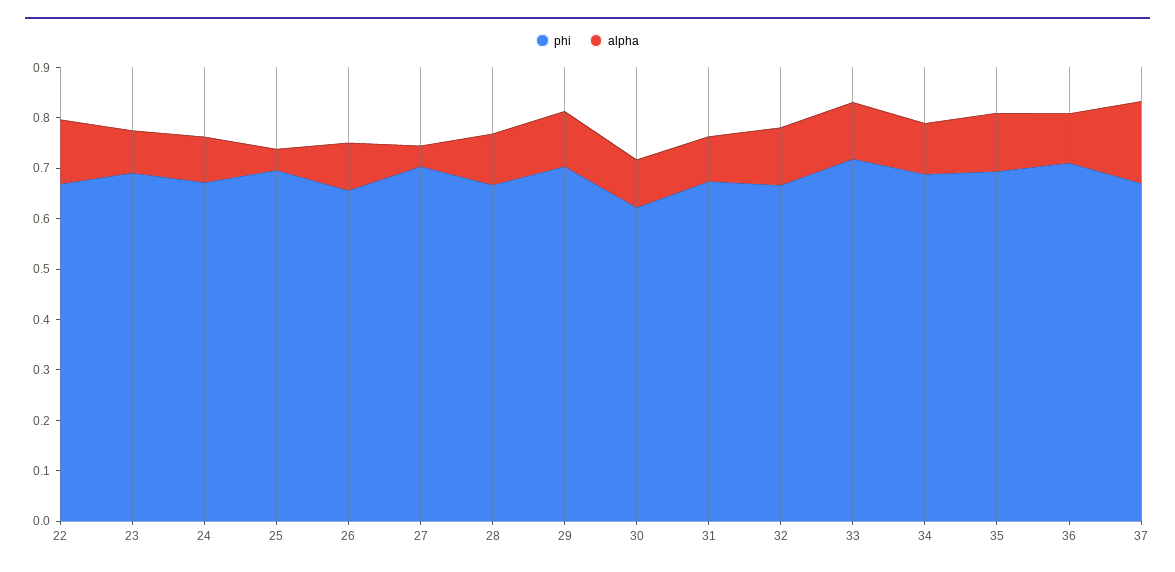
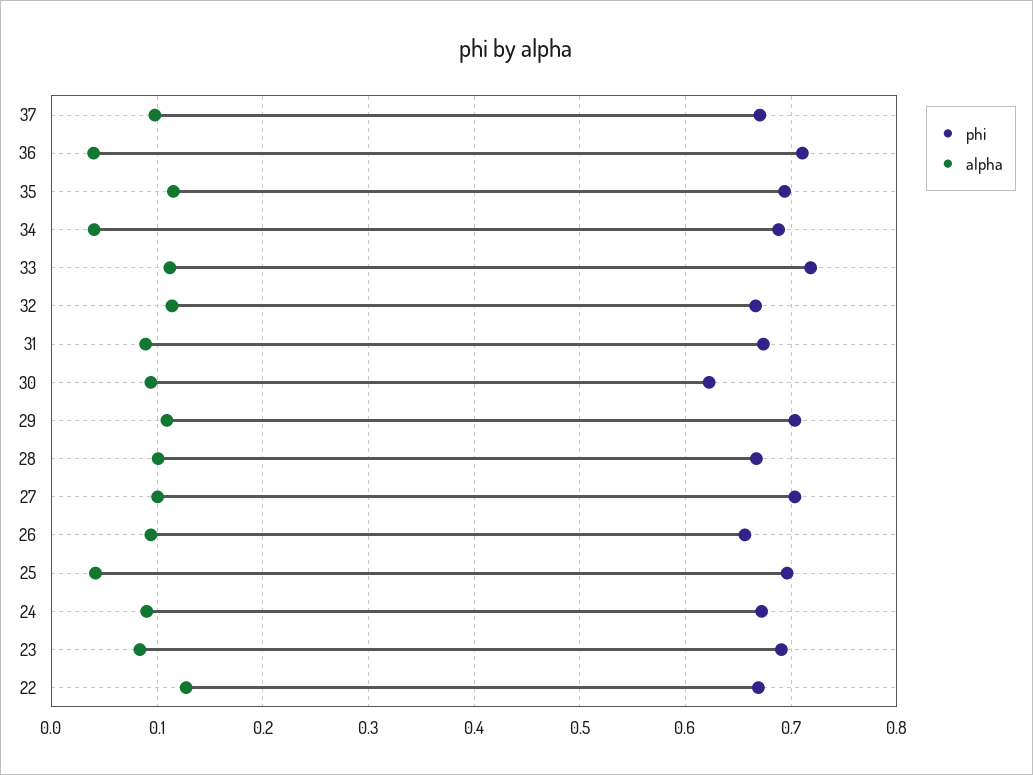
  {
    "phi": {
      "22": 0.67,
      "23": 0.69,
      "24": 0.67,
      "25": 0.7,
      "26": 0.66,
      "27": 0.7,
      "28": 0.67,
      "29": 0.7,
      "30": 0.62,
      "31": 0.67,
      "32": 0.67,
      "33": 0.72,
      "34": 0.69,
      "35": 0.69,
      "36": 0.71,
      "37": 0.67
    },
    "alpha": {
      "22": 0.13,
      "23": 0.08,
      "24": 0.09,
      "25": 0.04,
      "26": 0.09,
-     "27": 0.04,
+     "27": 0.1,
      "28": 0.1,
      "29": 0.11,
      "30": 0.09,
      "31": 0.09,
      "32": 0.11,
      "33": 0.11,
-     "34": 0.1,
+     "34": 0.04,
      "35": 0.12,
-     "36": 0.1,
+     "36": 0.04,
-     "37": 0.16
+     "37": 0.1
    }
  }

